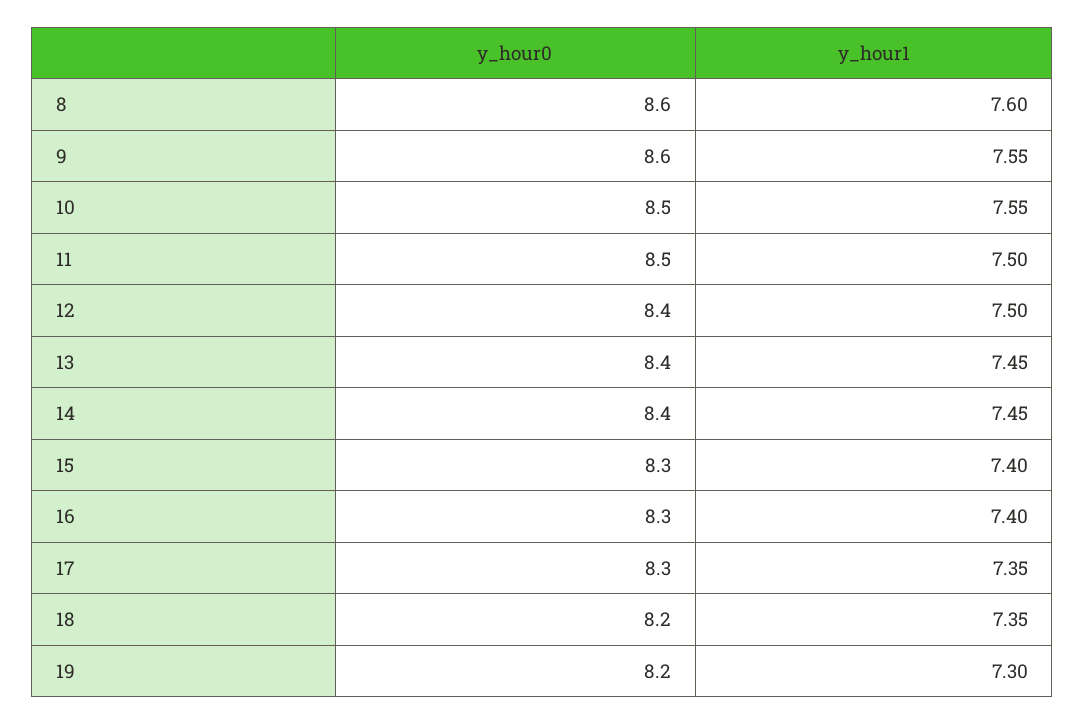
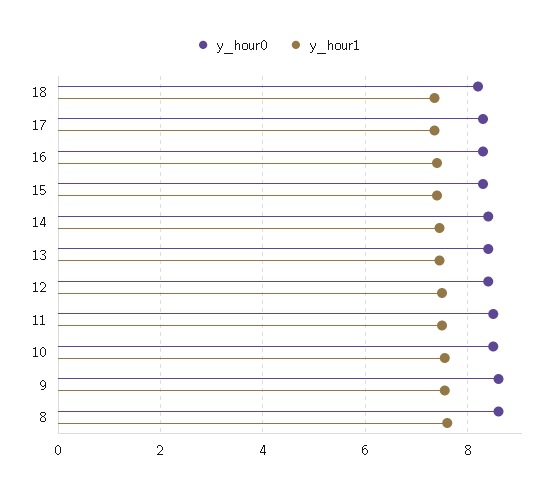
  {
    "y_hour0": {
      "8": 8.6,
      "9": 8.6,
      "10": 8.5,
      "11": 8.5,
      "12": 8.4,
      "13": 8.4,
      "14": 8.4,
      "15": 8.3,
      "16": 8.3,
      "17": 8.3,
-     "18": 8.2,
+     "18": 8.2
-     "19": 8.2
    },
    "y_hour1": {
      "8": 7.6,
      "9": 7.55,
      "10": 7.55,
      "11": 7.5,
      "12": 7.5,
      "13": 7.45,
      "14": 7.45,
      "15": 7.4,
      "16": 7.4,
      "17": 7.35,
-     "18": 7.35,
+     "18": 7.35
-     "19": 7.3
    }
  }

